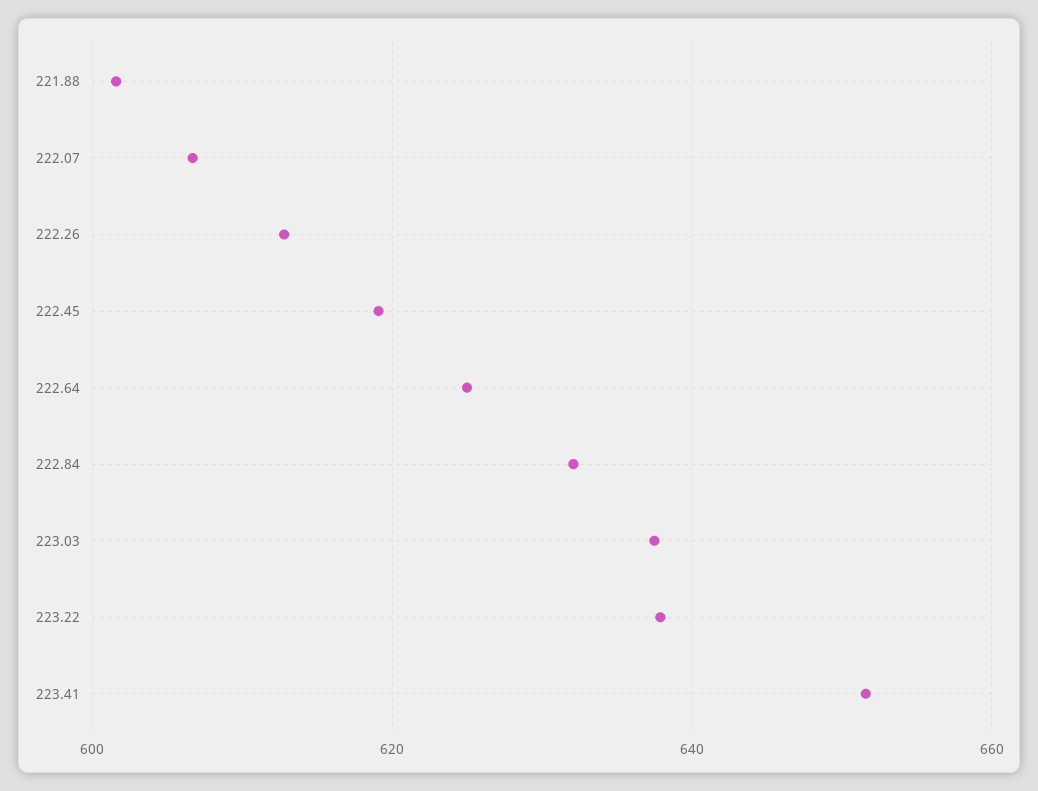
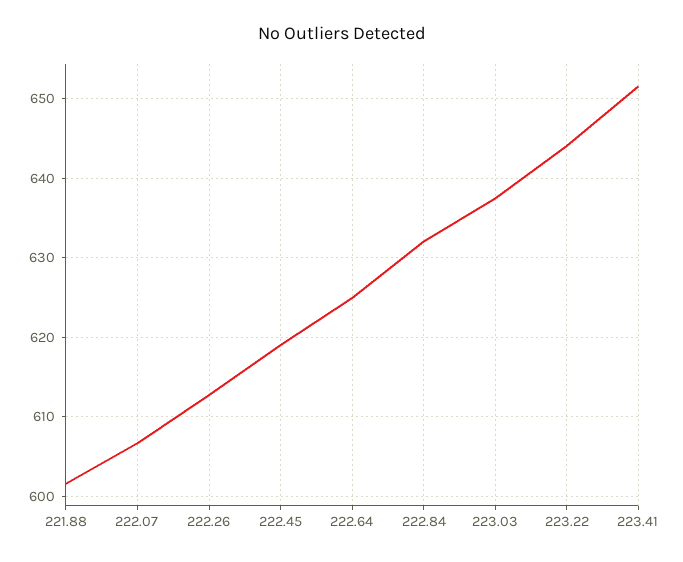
  {
    "221.88": 602,
    "222.07": 607,
    "222.26": 613,
    "222.45": 619,
    "222.64": 625,
    "222.84": 632,
    "223.03": 638,
-   "223.22": 638,
+   "223.22": 644,
    "223.41": 652
  }

